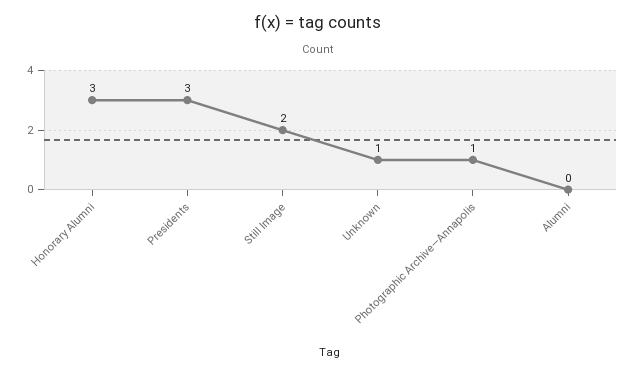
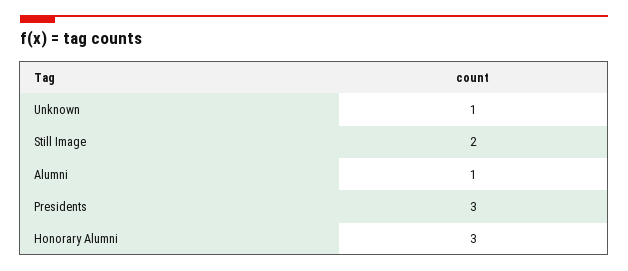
  {
    "Honorary Alumni": 3,
    "Presidents": 3,
    "Still Image": 2,
    "Unknown": 1,
-   "Photographic Archive—Annapolis": 1,
-   "Alumni": 0
+   "Alumni": 1
  }

